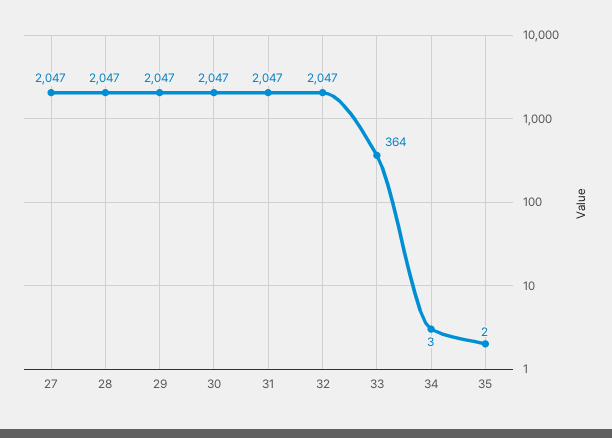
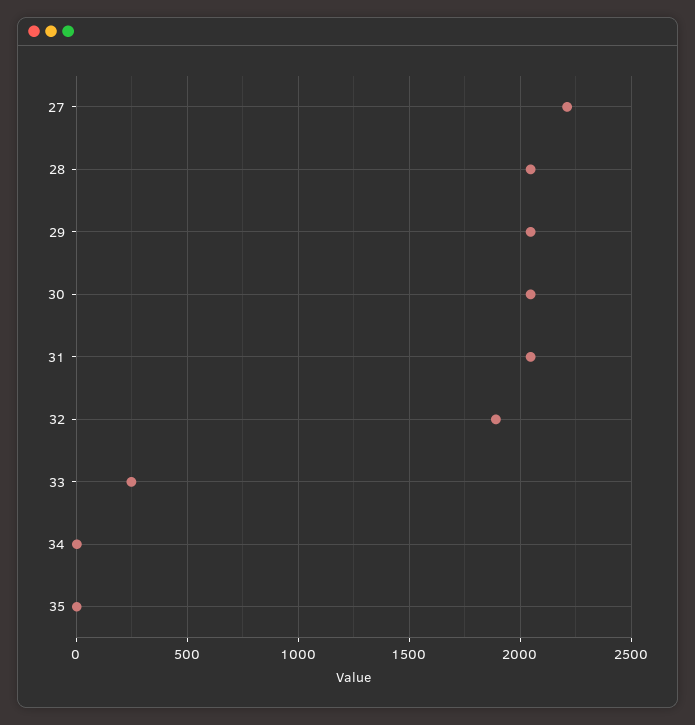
  {
-   "27": 2047,
+   "27": 2200,
    "28": 2047,
    "29": 2047,
    "30": 2047,
    "31": 2047,
-   "32": 2047,
+   "32": 1900,
-   "33": 364,
+   "33": 250,
    "34": 3,
    "35": 2
  }

